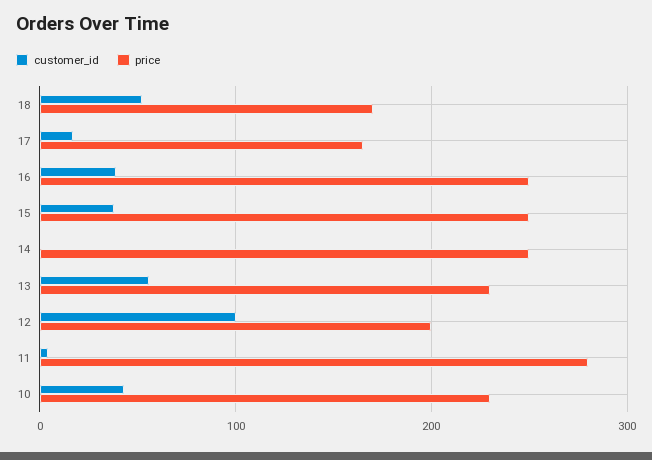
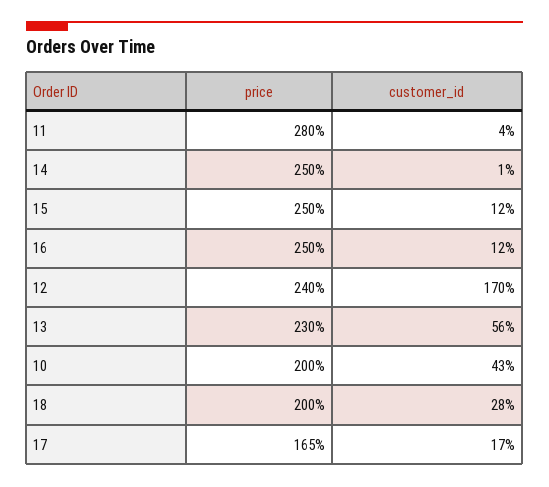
  {
    "customer_id": {
-     "18": 50,
+     "18": 28,
      "17": 17,
-     "16": 40,
+     "16": 12,
-     "15": 40,
+     "15": 12,
      "14": 1,
      "13": 56,
-     "12": 100,
+     "12": 170,
      "11": 4,
      "10": 43
    },
    "price": {
-     "18": 170,
+     "18": 200,
      "17": 165,
      "16": 250,
      "15": 250,
      "14": 250,
      "13": 230,
-     "12": 200,
+     "12": 240,
      "11": 280,
-     "10": 230
+     "10": 200
    }
  }

